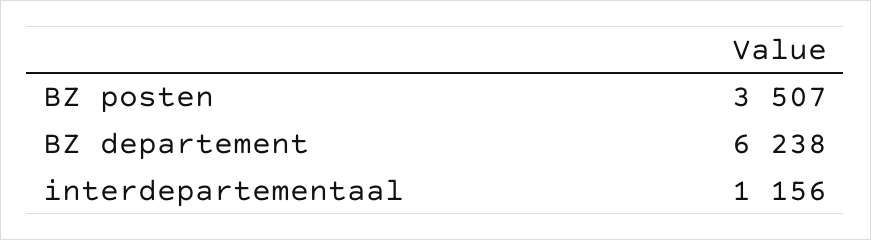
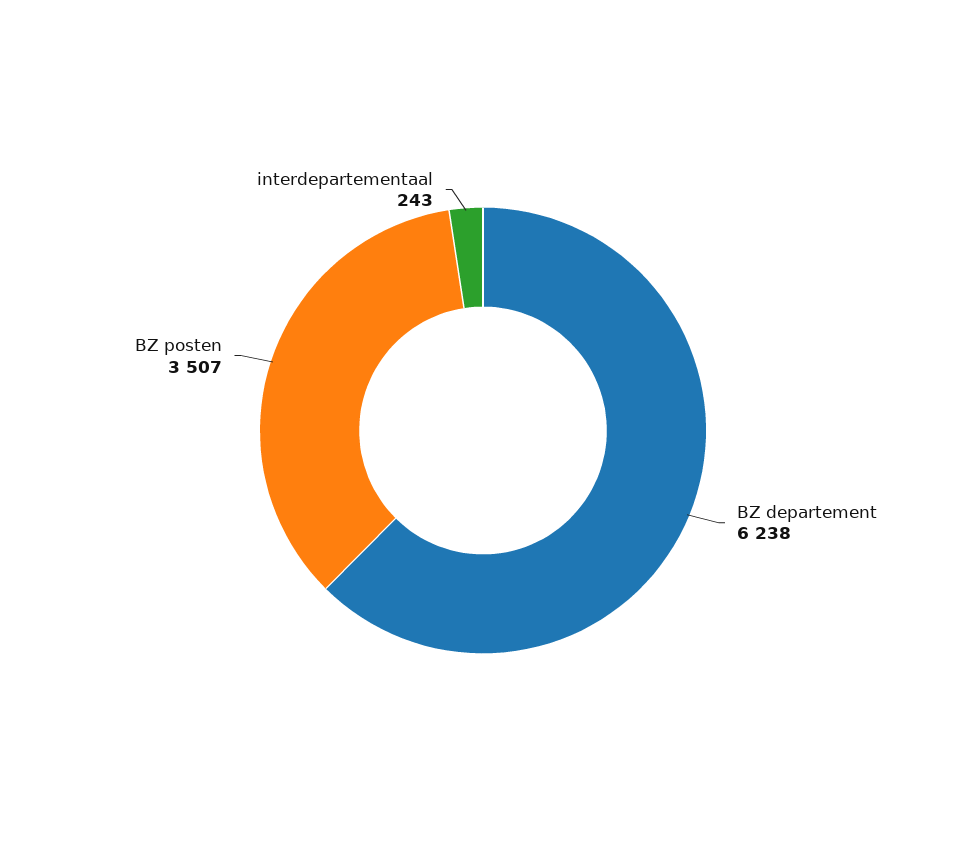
  {
    "BZ posten": 3507,
    "BZ departement": 6238,
-   "interdepartementaal": 1156
+   "interdepartementaal": 243
  }

